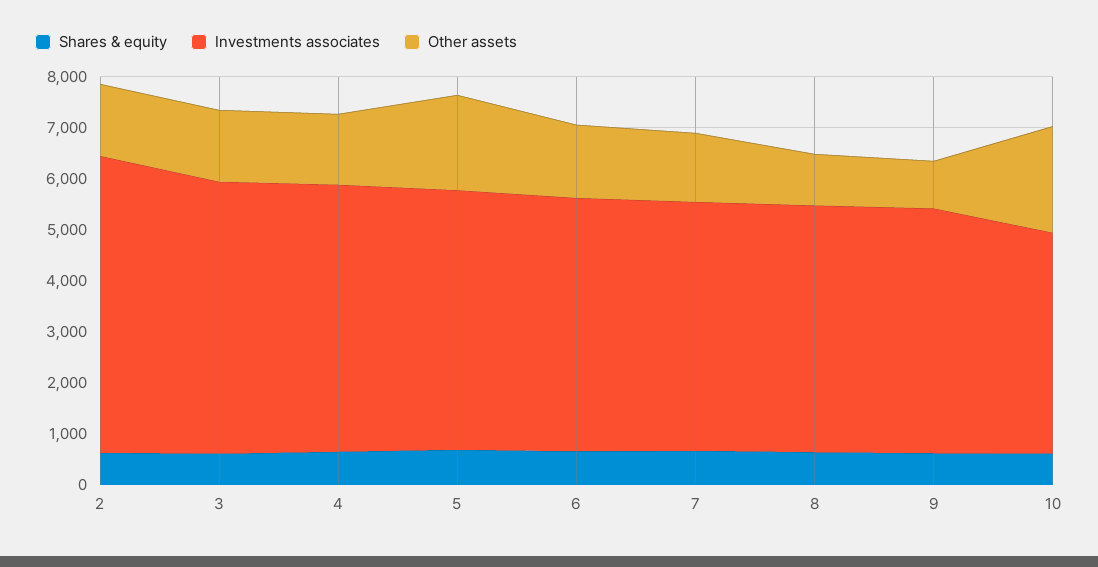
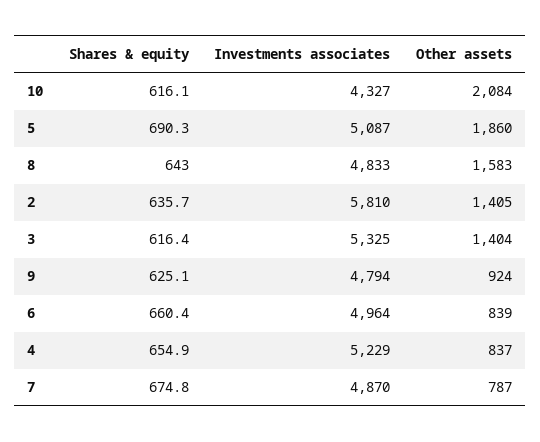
  {
    "Shares & equity": {
      "2": 635.7,
      "3": 616.4,
      "4": 654.9,
      "5": 690.3,
      "6": 660.4,
      "7": 674.8,
      "8": 643,
      "9": 625.1,
      "10": 616.1
    },
    "Investments associates": {
      "2": 5810,
      "3": 5325,
      "4": 5229,
      "5": 5087,
      "6": 4964,
      "7": 4870,
      "8": 4833,
      "9": 4794,
      "10": 4327
    },
    "Other assets": {
      "2": 1405,
      "3": 1404,
-     "4": 1400,
+     "4": 837,
      "5": 1860,
-     "6": 1400,
+     "6": 839,
-     "7": 1400,
+     "7": 787,
-     "8": 1000,
+     "8": 1583,
      "9": 924,
      "10": 2084
    }
  }

